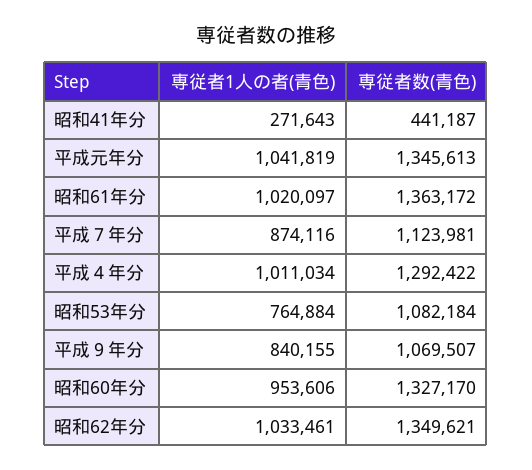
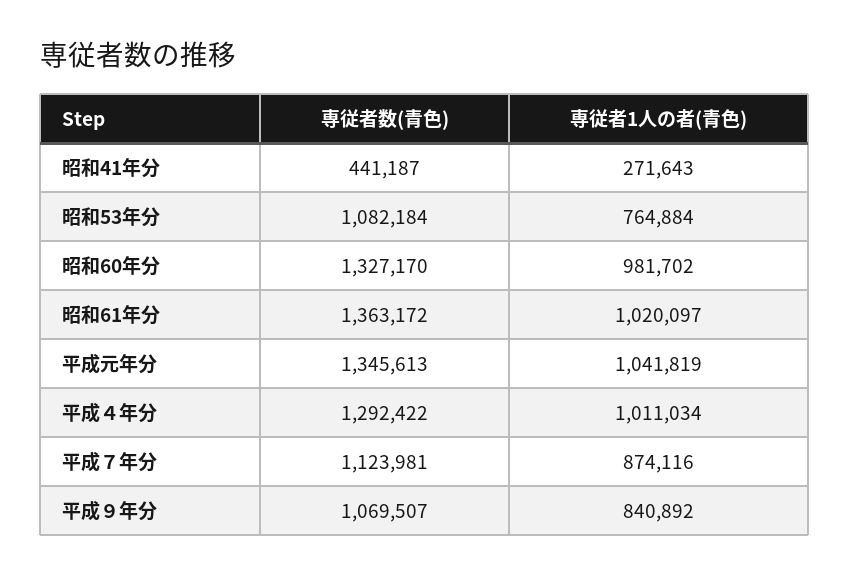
  {
    "専従者1人の者(青色)": {
      "昭和41年分": 271643,
      "平成元年分": 1041819,
      "昭和61年分": 1020097,
      "平成７年分": 874116,
      "平成４年分": 1011034,
      "昭和53年分": 764884,
-     "平成９年分": 840155,
+     "平成９年分": 840892,
-     "昭和60年分": 953606,
+     "昭和60年分": 981702
-     "昭和62年分": 1033461
    },
    "専従者数(青色)": {
      "昭和41年分": 441187,
      "平成元年分": 1345613,
      "昭和61年分": 1363172,
      "平成７年分": 1123981,
      "平成４年分": 1292422,
      "昭和53年分": 1082184,
      "平成９年分": 1069507,
-     "昭和60年分": 1327170,
+     "昭和60年分": 1327170
-     "昭和62年分": 1349621
    }
  }

